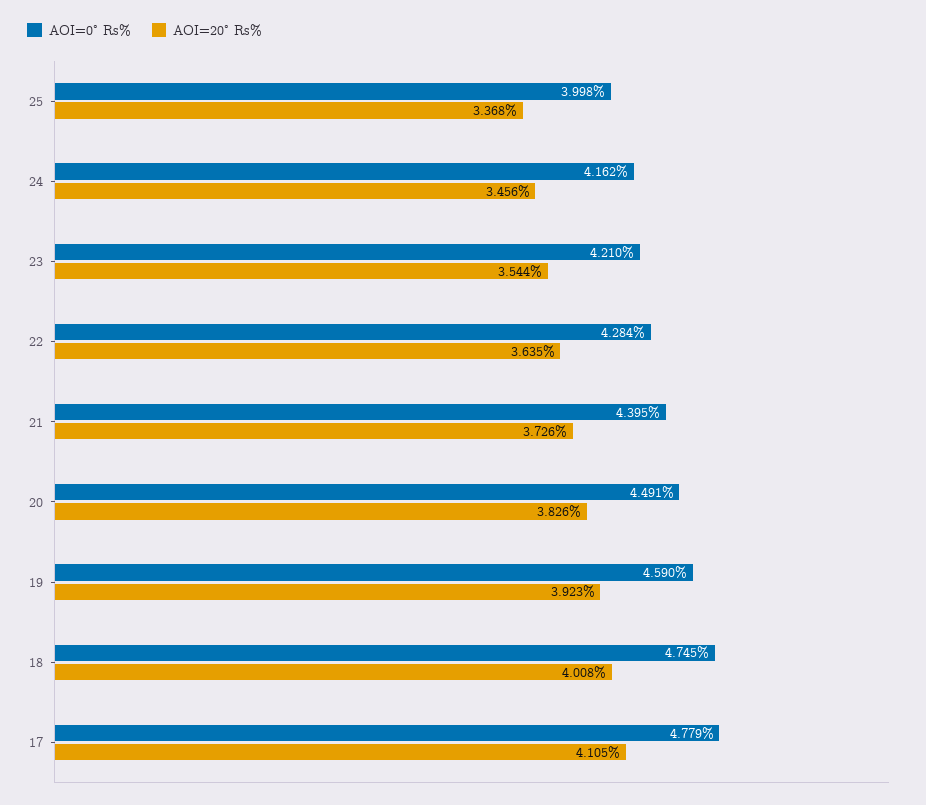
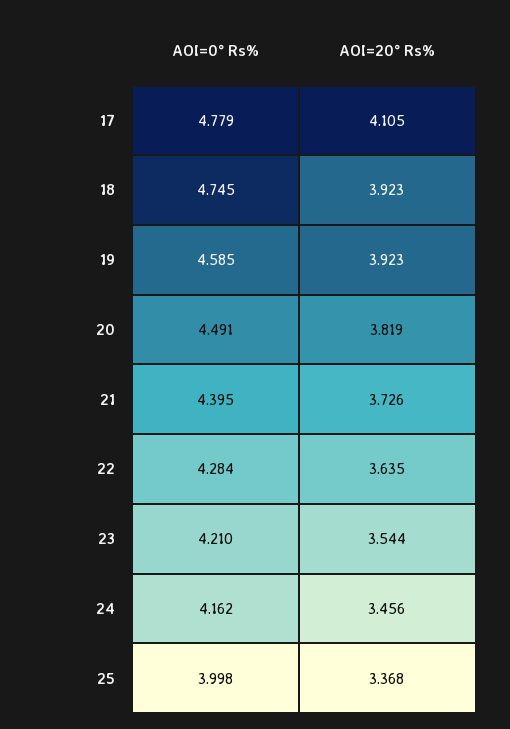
  {
    "AOI=0° Rs%": {
      "25": 3.998,
      "24": 4.162,
      "23": 4.21,
      "22": 4.284,
      "21": 4.395,
      "20": 4.491,
-     "19": 4.59,
+     "19": 4.585,
      "18": 4.745,
      "17": 4.779
    },
    "AOI=20° Rs%": {
      "25": 3.368,
      "24": 3.456,
      "23": 3.544,
      "22": 3.635,
      "21": 3.726,
-     "20": 3.826,
+     "20": 3.819,
      "19": 3.923,
-     "18": 4.008,
+     "18": 3.923,
      "17": 4.105
    }
  }

